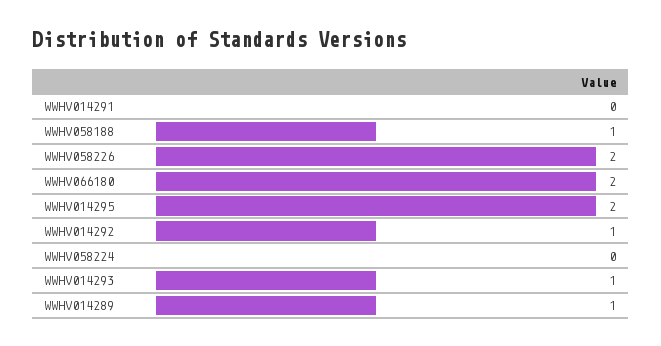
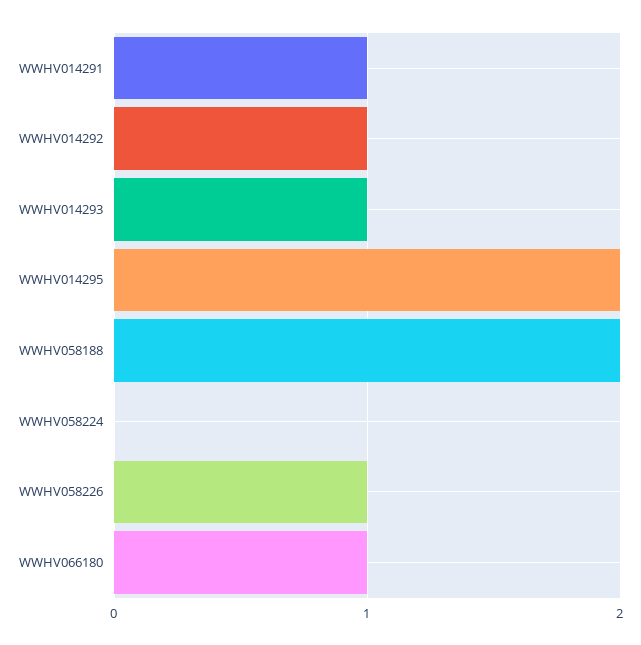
  {
-   "WWHV014291": 0,
+   "WWHV014291": 1,
-   "WWHV058188": 1,
+   "WWHV058188": 2,
-   "WWHV058226": 2,
+   "WWHV058226": 1,
-   "WWHV066180": 2,
+   "WWHV066180": 1,
    "WWHV014295": 2,
    "WWHV014292": 1,
    "WWHV058224": 0,
-   "WWHV014293": 1,
+   "WWHV014293": 1
-   "WWHV014289": 1
  }

